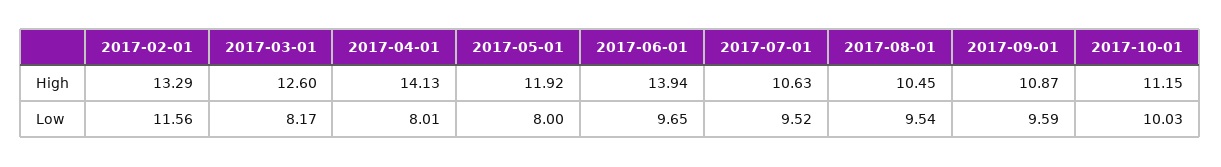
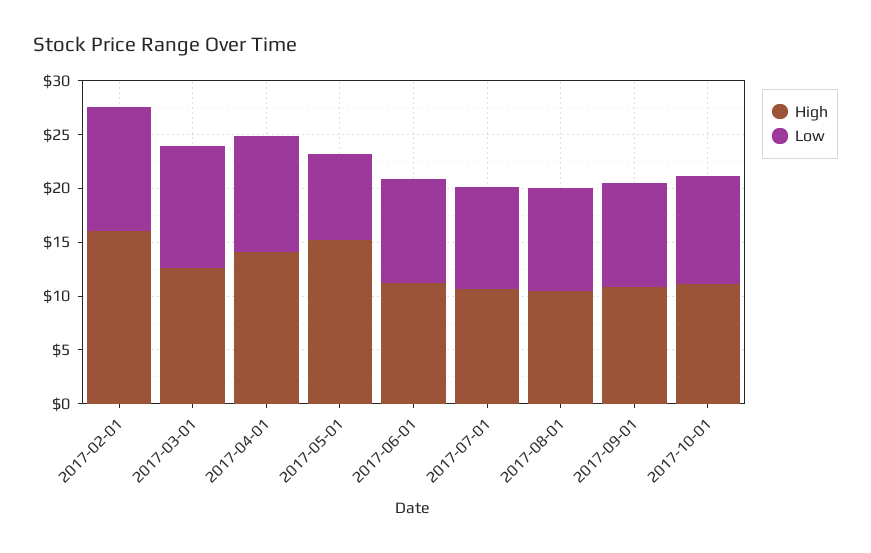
  {
    "High": {
-     "2017-02-01": 13.29,
+     "2017-02-01": 16,
      "2017-03-01": 12.6,
      "2017-04-01": 14.13,
-     "2017-05-01": 11.92,
+     "2017-05-01": 15,
-     "2017-06-01": 13.94,
+     "2017-06-01": 11,
      "2017-07-01": 10.63,
      "2017-08-01": 10.45,
      "2017-09-01": 10.87,
      "2017-10-01": 11.15
    },
    "Low": {
      "2017-02-01": 11.56,
-     "2017-03-01": 8.17,
+     "2017-03-01": 11,
-     "2017-04-01": 8.01,
+     "2017-04-01": 11,
      "2017-05-01": 8,
      "2017-06-01": 9.65,
      "2017-07-01": 9.52,
      "2017-08-01": 9.54,
      "2017-09-01": 9.59,
      "2017-10-01": 10.03
    }
  }

